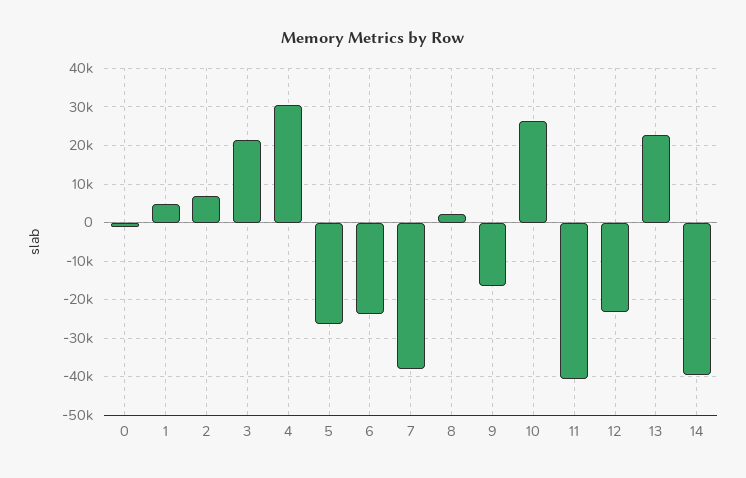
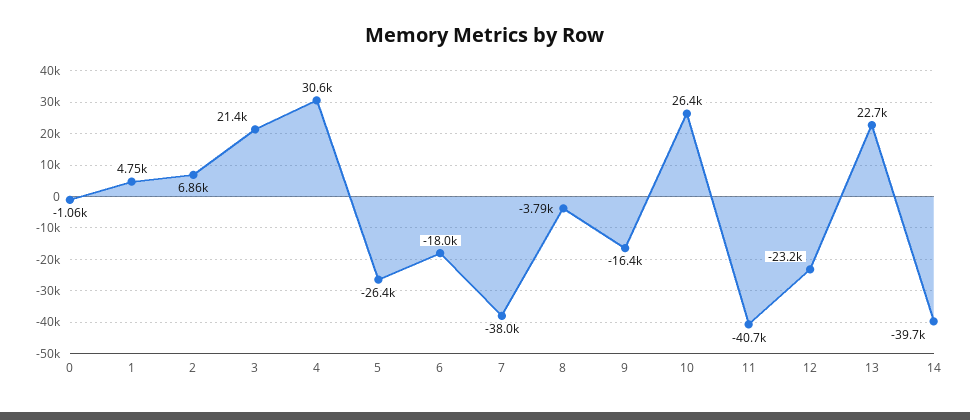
  {
    "0": -1060,
    "1": 4750,
    "2": 6860,
    "3": 21400,
    "4": 30600,
    "5": -26400,
-   "6": -24000,
+   "6": -18000,
    "7": -38000,
-   "8": 2000,
+   "8": -3790,
    "9": -16400,
    "10": 26400,
    "11": -40700,
    "12": -23200,
    "13": 22700,
    "14": -39700
  }

